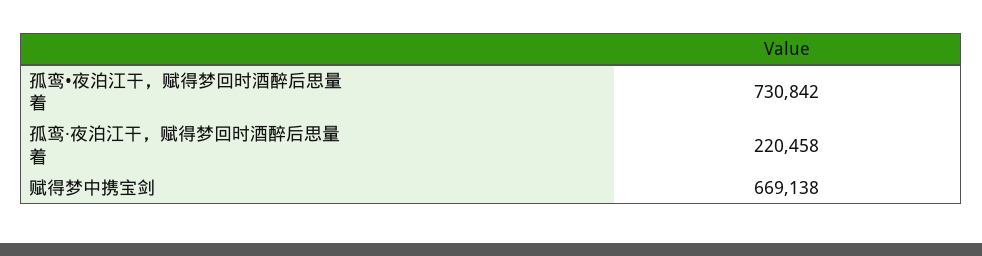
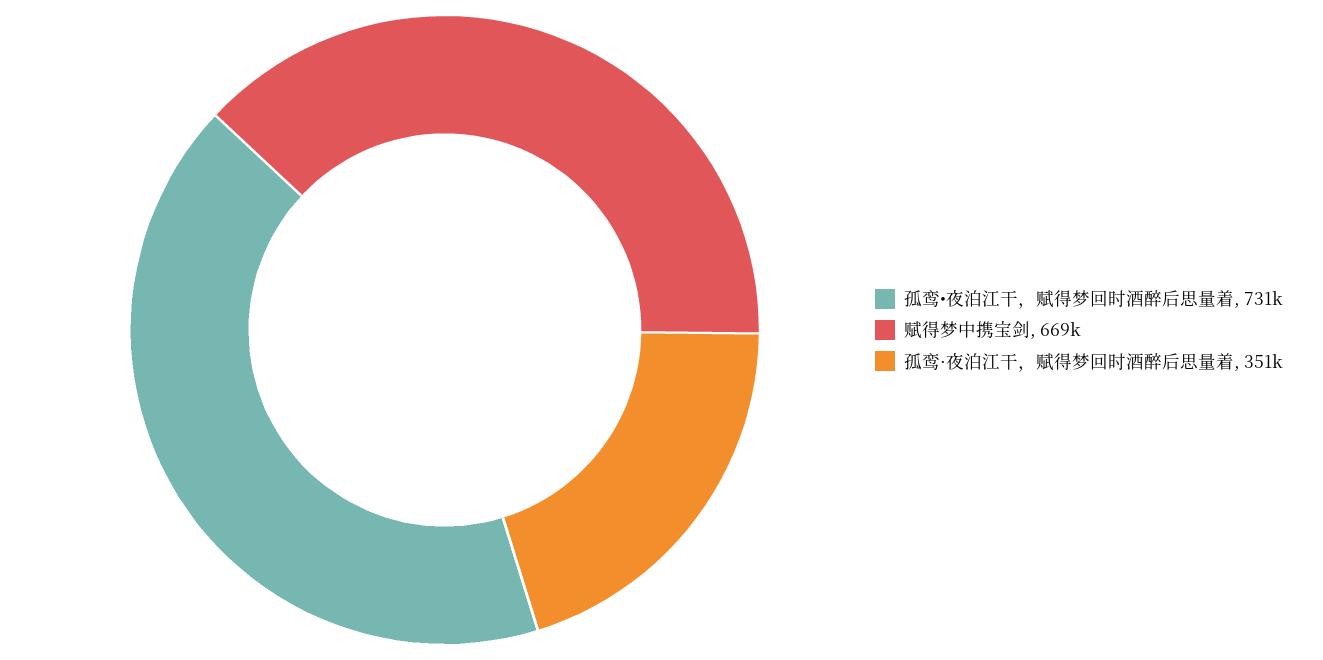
  {
    "孤鸾•夜泊江干，赋得梦回时酒醉后思量着": 730842,
-   "孤鸾·夜泊江干，赋得梦回时酒醉后思量着": 220458,
+   "孤鸾·夜泊江干，赋得梦回时酒醉后思量着": 351000,
    "赋得梦中携宝剑": 669138
  }

